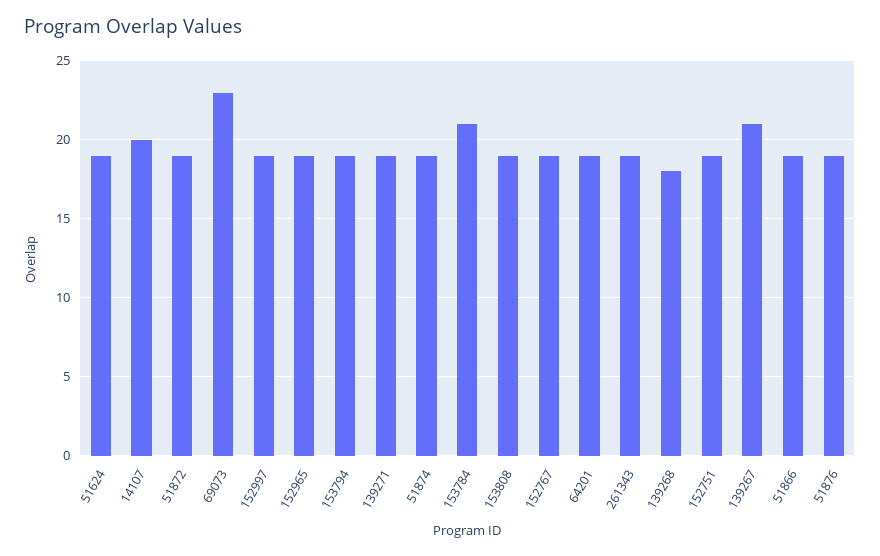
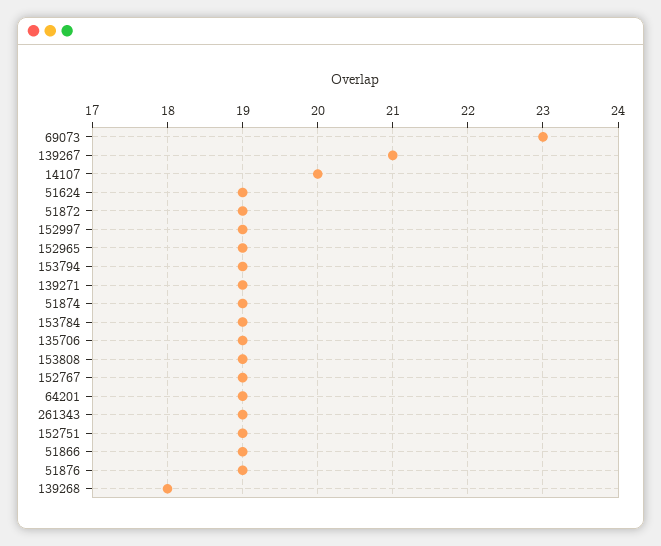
  {
    "51624": 19,
    "14107": 20,
    "51872": 19,
    "69073": 23,
    "152997": 19,
    "152965": 19,
    "153794": 19,
    "139271": 19,
    "51874": 19,
-   "153784": 21,
+   "153784": 19,
    "153808": 19,
    "152767": 19,
    "64201": 19,
    "261343": 19,
    "139268": 18,
    "152751": 19,
    "139267": 21,
    "51866": 19,
-   "51876": 19
+   "51876": 19,
+   "135706": 19
  }

